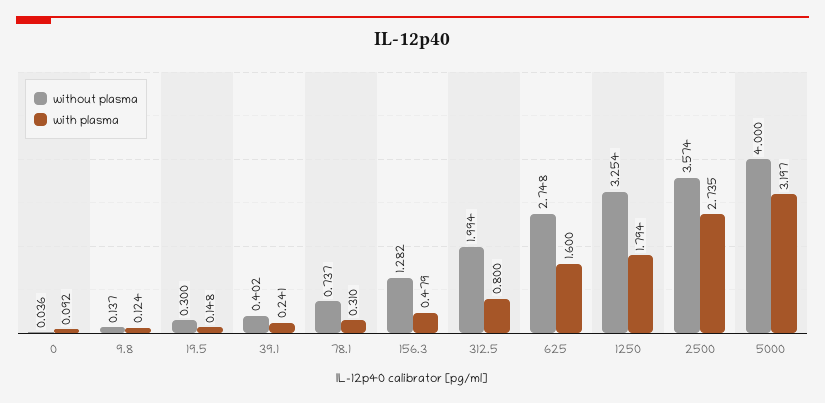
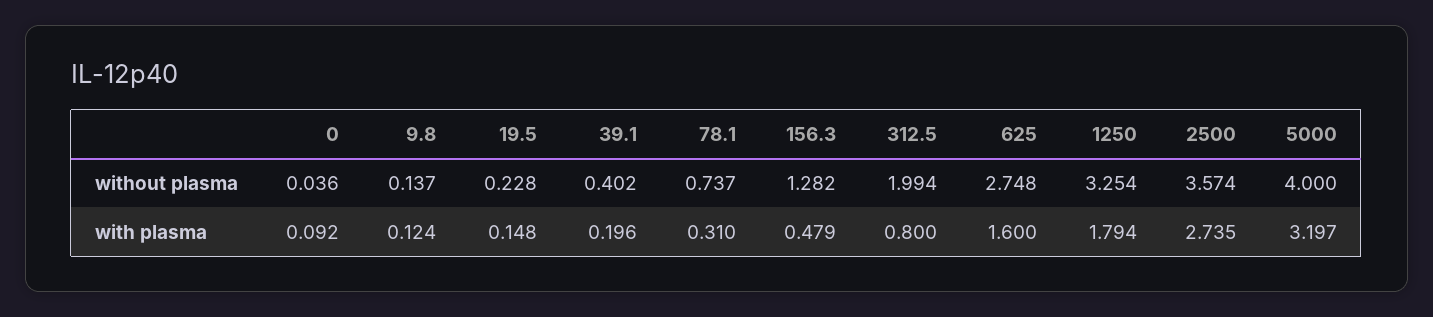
  {
    "without plasma": {
      "0": 0.036,
      "9.8": 0.137,
-     "19.5": 0.3,
+     "19.5": 0.228,
      "39.1": 0.402,
      "78.1": 0.737,
      "156.3": 1.282,
      "312.5": 1.994,
      "625": 2.748,
      "1250": 3.254,
      "2500": 3.574,
      "5000": 4
    },
    "with plasma": {
      "0": 0.092,
      "9.8": 0.124,
      "19.5": 0.148,
-     "39.1": 0.241,
+     "39.1": 0.196,
      "78.1": 0.31,
      "156.3": 0.479,
      "312.5": 0.8,
      "625": 1.6,
      "1250": 1.794,
      "2500": 2.735,
      "5000": 3.197
    }
  }

